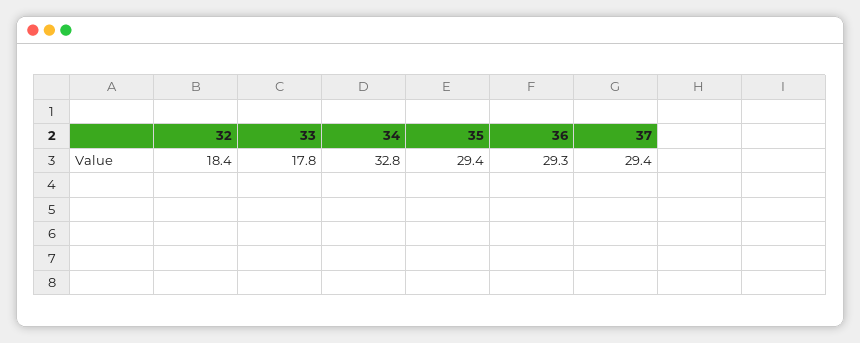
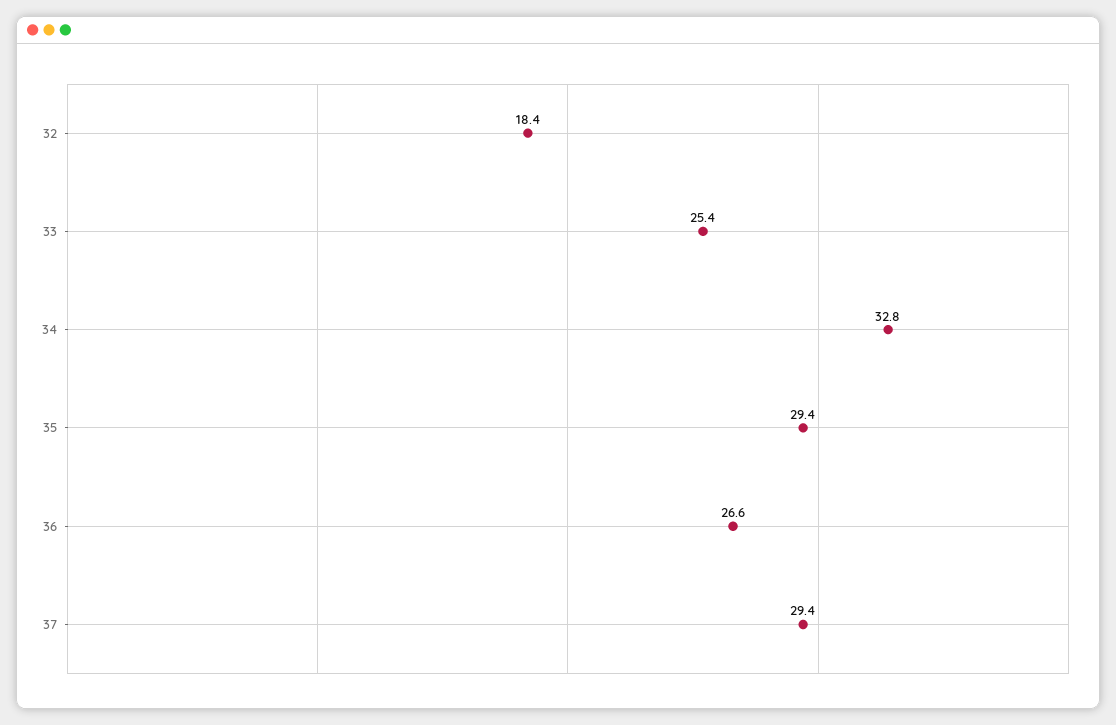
  {
    "32": 18.4,
-   "33": 17.8,
+   "33": 25.4,
    "34": 32.8,
    "35": 29.4,
-   "36": 29.3,
+   "36": 26.6,
    "37": 29.4
  }

